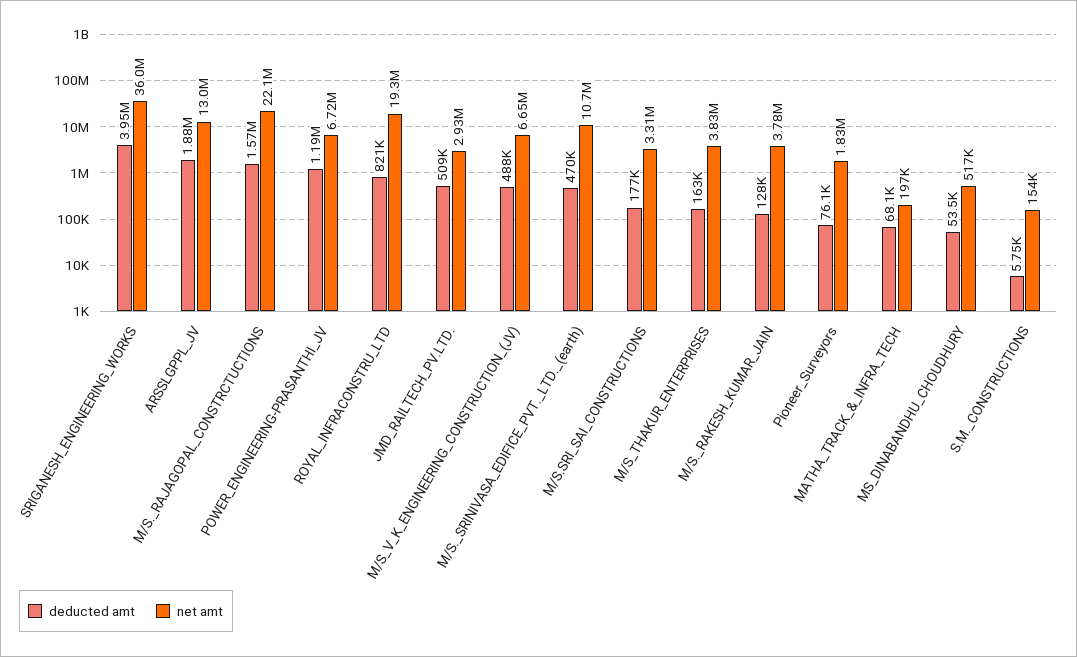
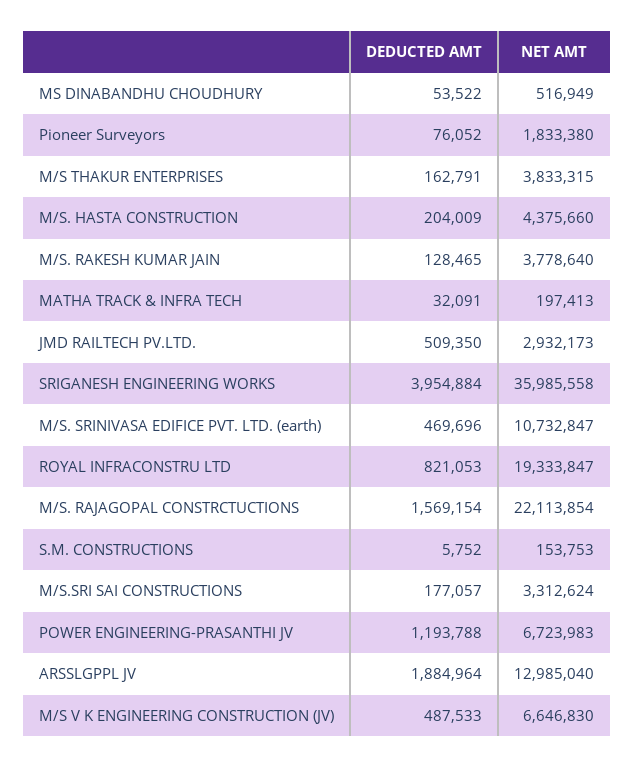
  {
    "deducted amt": {
      "SRIGANESH_ENGINEERING_WORKS": 3954884,
      "ARSSLGPPL_JV": 1884964,
      "M/S._RAJAGOPAL_CONSTRCTUCTIONS": 1569154,
      "POWER_ENGINEERING-PRASANTHI_JV": 1193788,
      "ROYAL_INFRACONSTRU_LTD": 821053,
      "JMD_RAILTECH_PV.LTD.": 509350,
      "M/S_V_K_ENGINEERING_CONSTRUCTION_(JV)": 487533,
      "M/S._SRINIVASA_EDIFICE_PVT._LTD._(earth)": 469696,
      "M/S.SRI_SAI_CONSTRUCTIONS": 177057,
      "M/S_THAKUR_ENTERPRISES": 162791,
      "M/S._RAKESH_KUMAR_JAIN": 128465,
      "Pioneer_Surveyors": 76052,
-     "MATHA_TRACK_&_INFRA_TECH": 68100,
+     "MATHA_TRACK_&_INFRA_TECH": 32091,
      "MS_DINABANDHU_CHOUDHURY": 53522,
-     "S.M._CONSTRUCTIONS": 5752
+     "S.M._CONSTRUCTIONS": 5752,
+     "M/S. HASTA CONSTRUCTION": 204009
    },
    "net amt": {
      "SRIGANESH_ENGINEERING_WORKS": 35985558,
      "ARSSLGPPL_JV": 12985040,
      "M/S._RAJAGOPAL_CONSTRCTUCTIONS": 22113854,
      "POWER_ENGINEERING-PRASANTHI_JV": 6723983,
      "ROYAL_INFRACONSTRU_LTD": 19333847,
      "JMD_RAILTECH_PV.LTD.": 2932173,
      "M/S_V_K_ENGINEERING_CONSTRUCTION_(JV)": 6646830,
      "M/S._SRINIVASA_EDIFICE_PVT._LTD._(earth)": 10732847,
      "M/S.SRI_SAI_CONSTRUCTIONS": 3312624,
      "M/S_THAKUR_ENTERPRISES": 3833315,
      "M/S._RAKESH_KUMAR_JAIN": 3778640,
      "Pioneer_Surveyors": 1833380,
      "MATHA_TRACK_&_INFRA_TECH": 197413,
      "MS_DINABANDHU_CHOUDHURY": 516949,
-     "S.M._CONSTRUCTIONS": 153753
+     "S.M._CONSTRUCTIONS": 153753,
+     "M/S. HASTA CONSTRUCTION": 4375660
    }
  }

